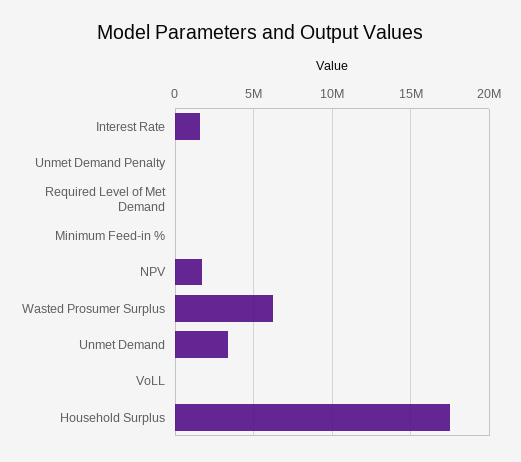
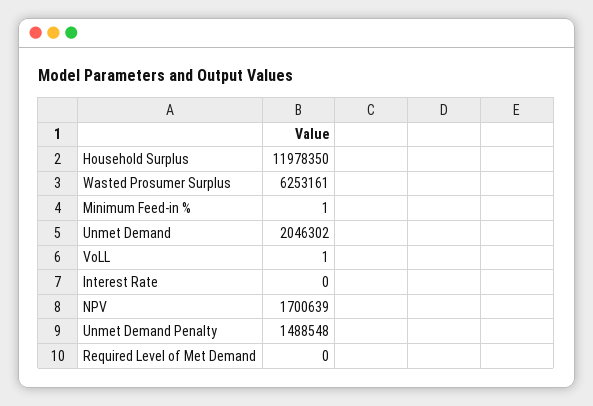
  {
-   "Interest Rate": 1500000,
+   "Interest Rate": 0,
-   "Unmet Demand Penalty": 0,
+   "Unmet Demand Penalty": 1488548,
    "Required Level of Met Demand": 0,
    "Minimum Feed-in %": 1,
    "NPV": 1700639,
    "Wasted Prosumer Surplus": 6253161,
-   "Unmet Demand": 3500000,
+   "Unmet Demand": 2046302,
    "VoLL": 1,
-   "Household Surplus": 17500000
+   "Household Surplus": 11978350
  }

